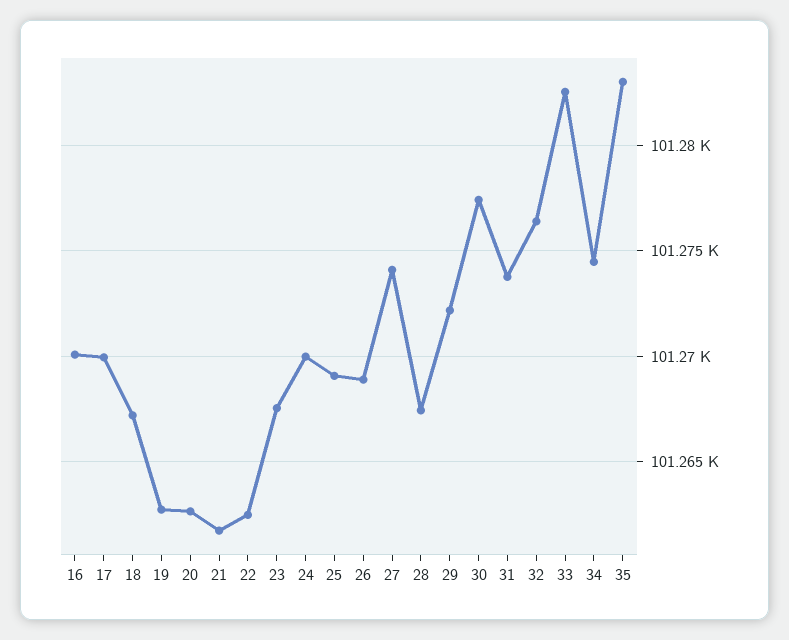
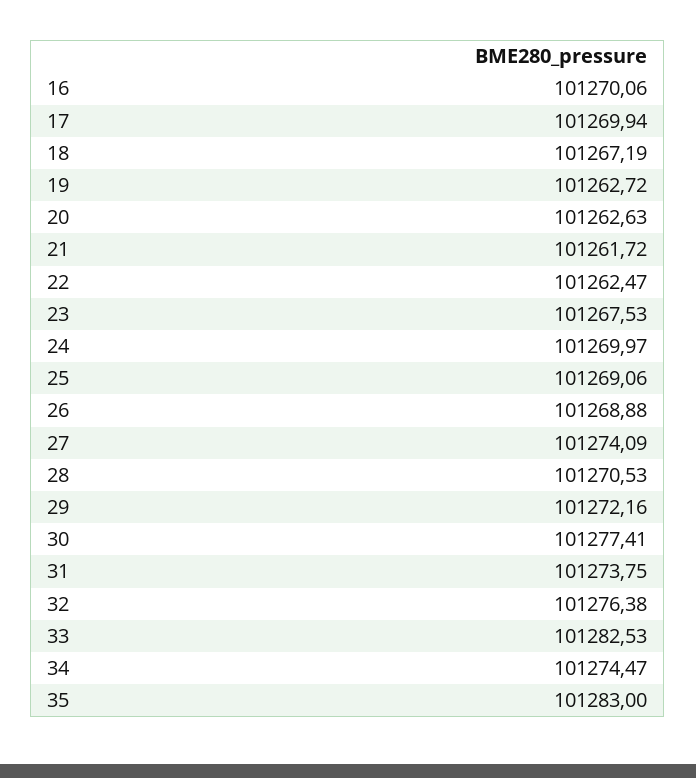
  {
    "16": 101270.06,
    "17": 101269.94,
    "18": 101267.19,
    "19": 101262.72,
    "20": 101262.63,
    "21": 101261.72,
    "22": 101262.47,
    "23": 101267.53,
    "24": 101269.97,
    "25": 101269.06,
    "26": 101268.88,
    "27": 101274.09,
-   "28": 101267.5,
+   "28": 101270.53,
    "29": 101272.16,
    "30": 101277.41,
    "31": 101273.75,
    "32": 101276.38,
    "33": 101282.53,
    "34": 101274.47,
    "35": 101283
  }

